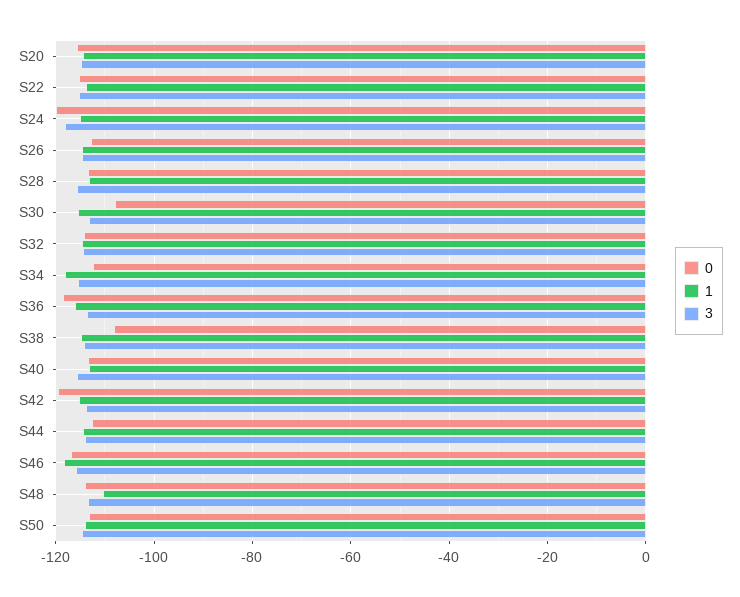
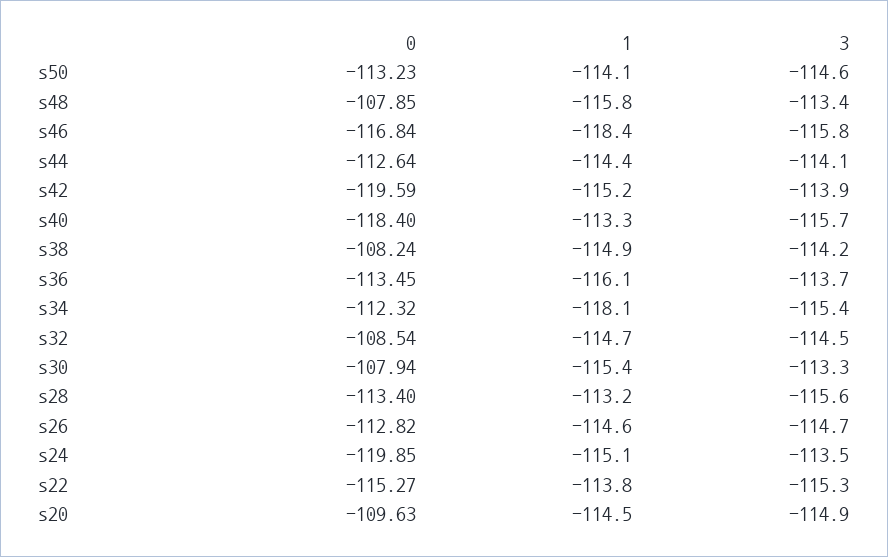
  {
    "0": {
-     "S20": -116,
+     "S20": -109.63,
      "S22": -115.27,
      "S24": -119.85,
      "S26": -112.82,
      "S28": -113.4,
      "S30": -107.94,
-     "S32": -114,
+     "S32": -108.54,
      "S34": -112.32,
-     "S36": -118,
+     "S36": -113.45,
      "S38": -108.24,
-     "S40": -114,
+     "S40": -118.4,
      "S42": -119.59,
      "S44": -112.64,
      "S46": -116.84,
-     "S48": -114,
+     "S48": -107.85,
      "S50": -113.23
    },
    "1": {
      "S20": -114.5,
      "S22": -113.8,
      "S24": -115.1,
      "S26": -114.6,
      "S28": -113.2,
      "S30": -115.4,
      "S32": -114.7,
      "S34": -118.1,
      "S36": -116.1,
      "S38": -114.9,
      "S40": -113.3,
      "S42": -115.2,
      "S44": -114.4,
      "S46": -118.4,
-     "S48": -110,
+     "S48": -115.8,
      "S50": -114.1
    },
    "3": {
      "S20": -114.9,
      "S22": -115.3,
-     "S24": -118,
+     "S24": -113.5,
      "S26": -114.7,
      "S28": -115.6,
      "S30": -113.3,
      "S32": -114.5,
      "S34": -115.4,
      "S36": -113.7,
      "S38": -114.2,
      "S40": -115.7,
      "S42": -113.9,
      "S44": -114.1,
      "S46": -115.8,
      "S48": -113.4,
      "S50": -114.6
    }
  }

